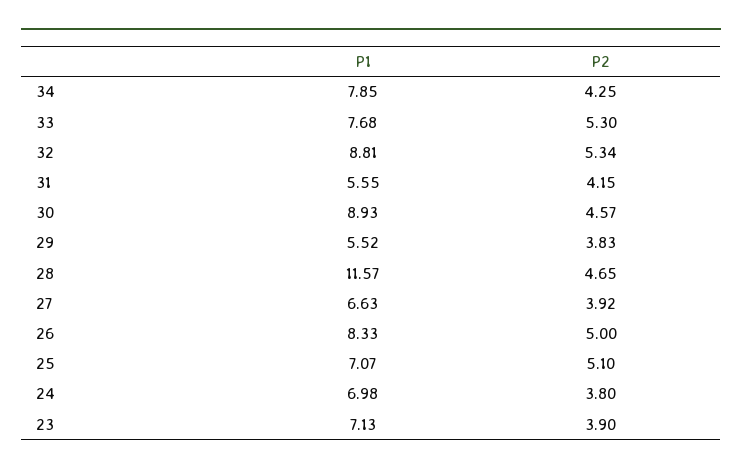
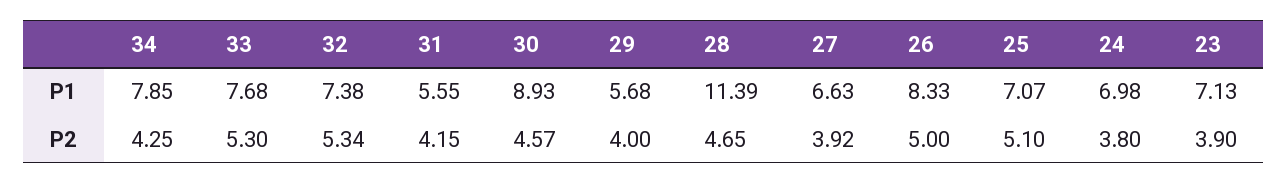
  {
    "P1": {
      "34": 7.85,
      "33": 7.68,
-     "32": 8.81,
+     "32": 7.38,
      "31": 5.55,
      "30": 8.93,
-     "29": 5.52,
+     "29": 5.68,
-     "28": 11.57,
+     "28": 11.39,
      "27": 6.63,
      "26": 8.33,
      "25": 7.07,
      "24": 6.98,
      "23": 7.13
    },
    "P2": {
      "34": 4.25,
      "33": 5.3,
      "32": 5.34,
      "31": 4.15,
      "30": 4.57,
-     "29": 3.83,
+     "29": 4,
      "28": 4.65,
      "27": 3.92,
      "26": 5,
      "25": 5.1,
      "24": 3.8,
      "23": 3.9
    }
  }

